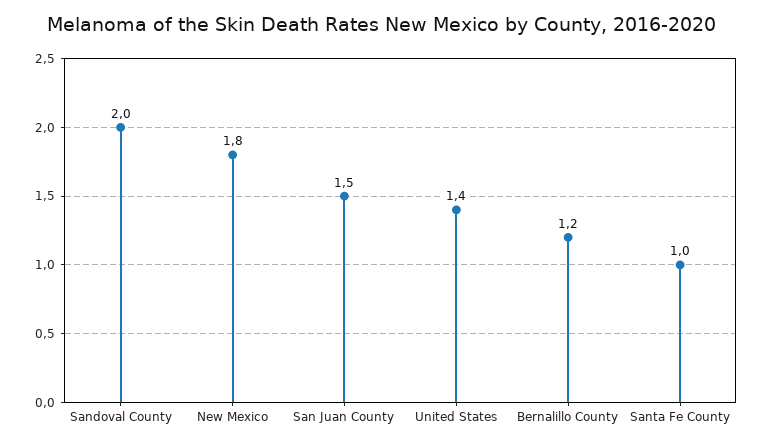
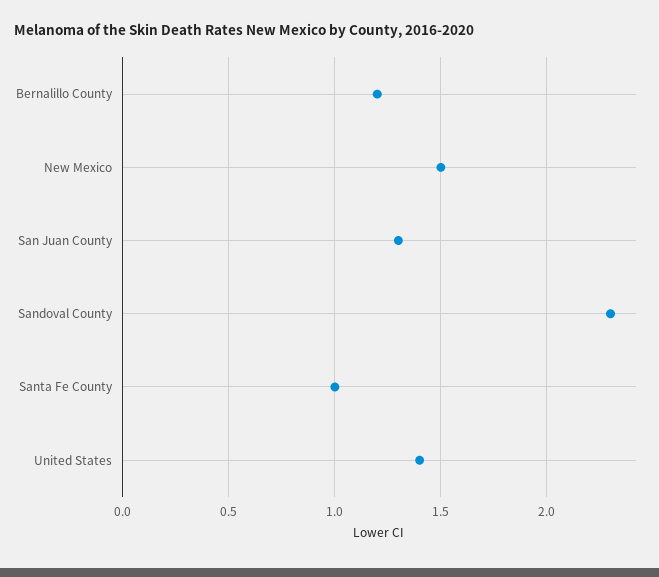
  {
-   "Sandoval County": 2,
+   "Sandoval County": 2.3,
-   "New Mexico": 1.8,
+   "New Mexico": 1.5,
-   "San Juan County": 1.5,
+   "San Juan County": 1.3,
    "United States": 1.4,
    "Bernalillo County": 1.2,
    "Santa Fe County": 1
  }

